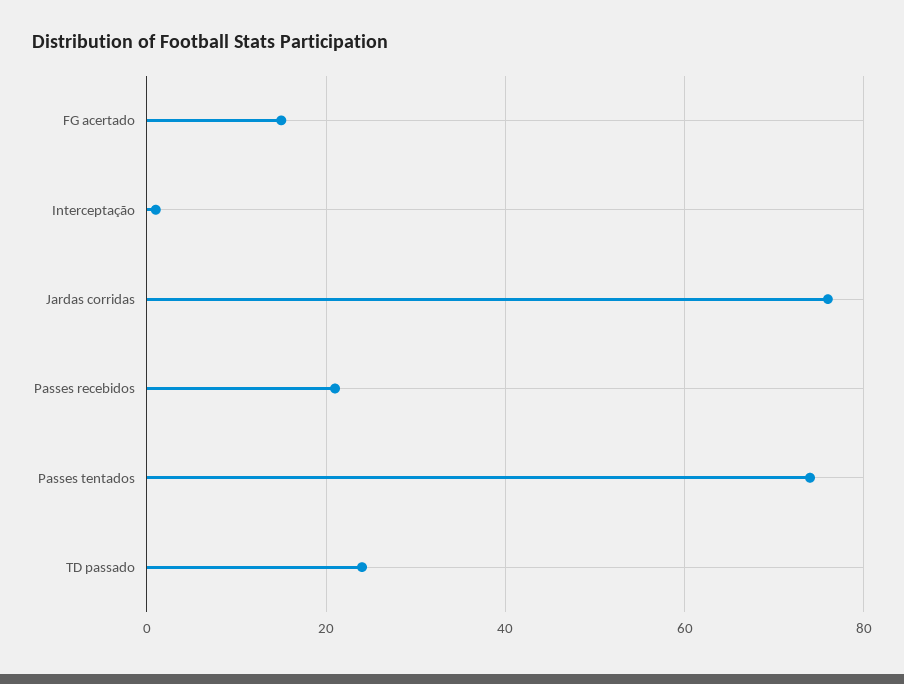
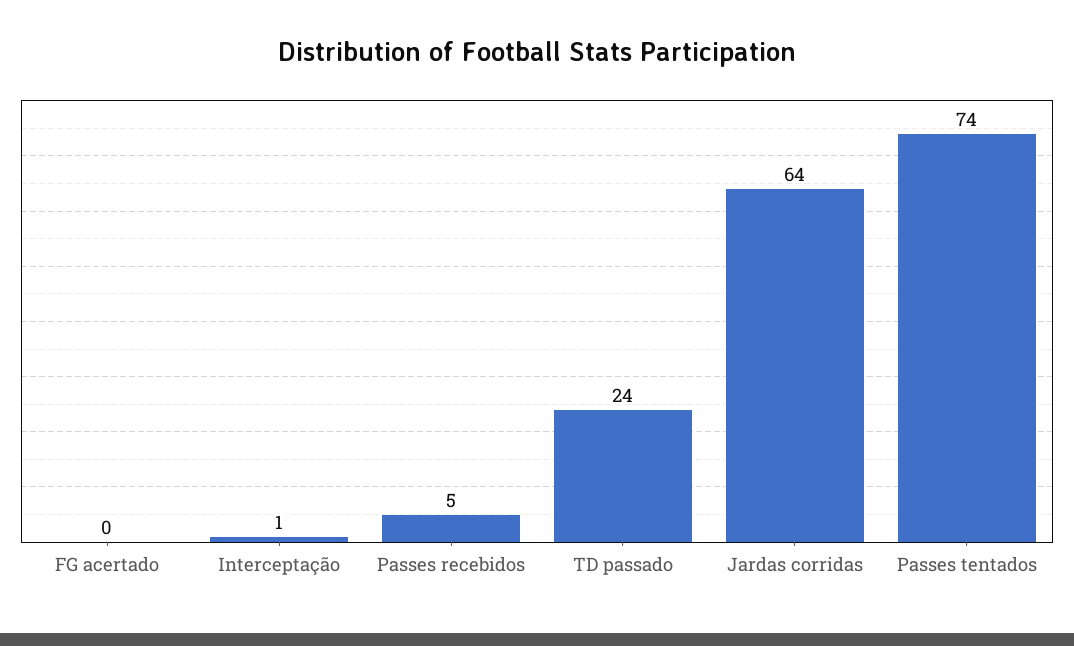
  {
-   "FG acertado": 15,
+   "FG acertado": 0,
    "Interceptação": 1,
-   "Jardas corridas": 75,
+   "Jardas corridas": 64,
-   "Passes recebidos": 20,
+   "Passes recebidos": 5,
    "Passes tentados": 74,
    "TD passado": 24
  }

